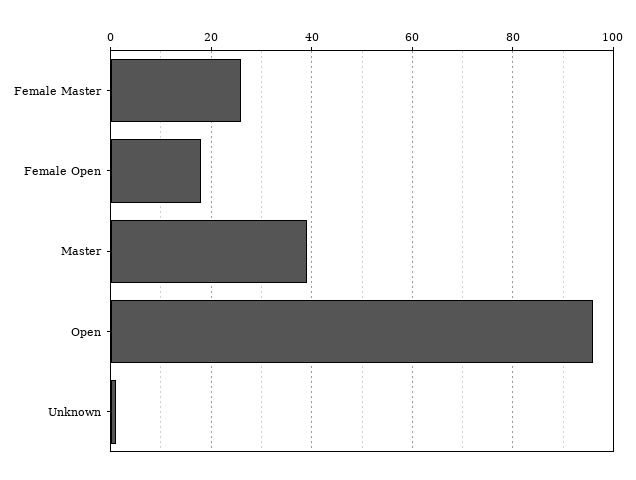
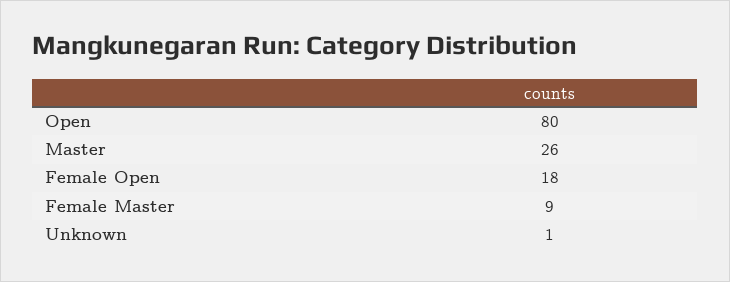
  {
-   "Female Master": 25,
+   "Female Master": 9,
    "Female Open": 18,
-   "Master": 40,
+   "Master": 26,
-   "Open": 95,
+   "Open": 80,
    "Unknown": 1
  }

